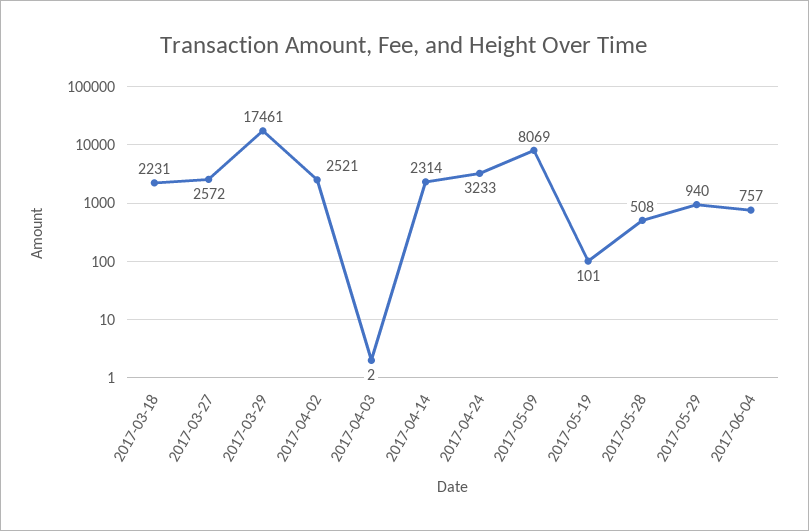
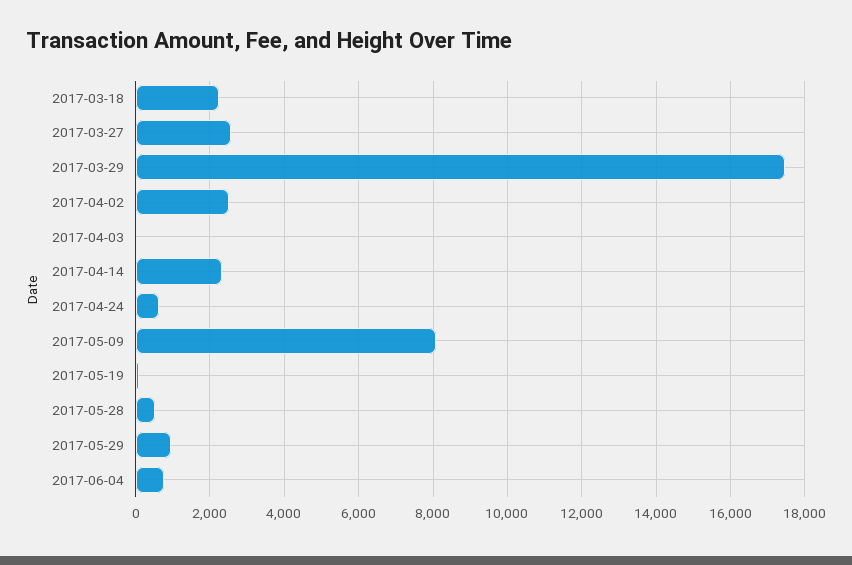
  {
    "2017-03-18": 2231,
    "2017-03-27": 2572,
    "2017-03-29": 17461,
    "2017-04-02": 2521,
    "2017-04-03": 2,
    "2017-04-14": 2314,
-   "2017-04-24": 3233,
+   "2017-04-24": 600,
    "2017-05-09": 8069,
    "2017-05-19": 101,
    "2017-05-28": 508,
    "2017-05-29": 940,
    "2017-06-04": 757
  }

